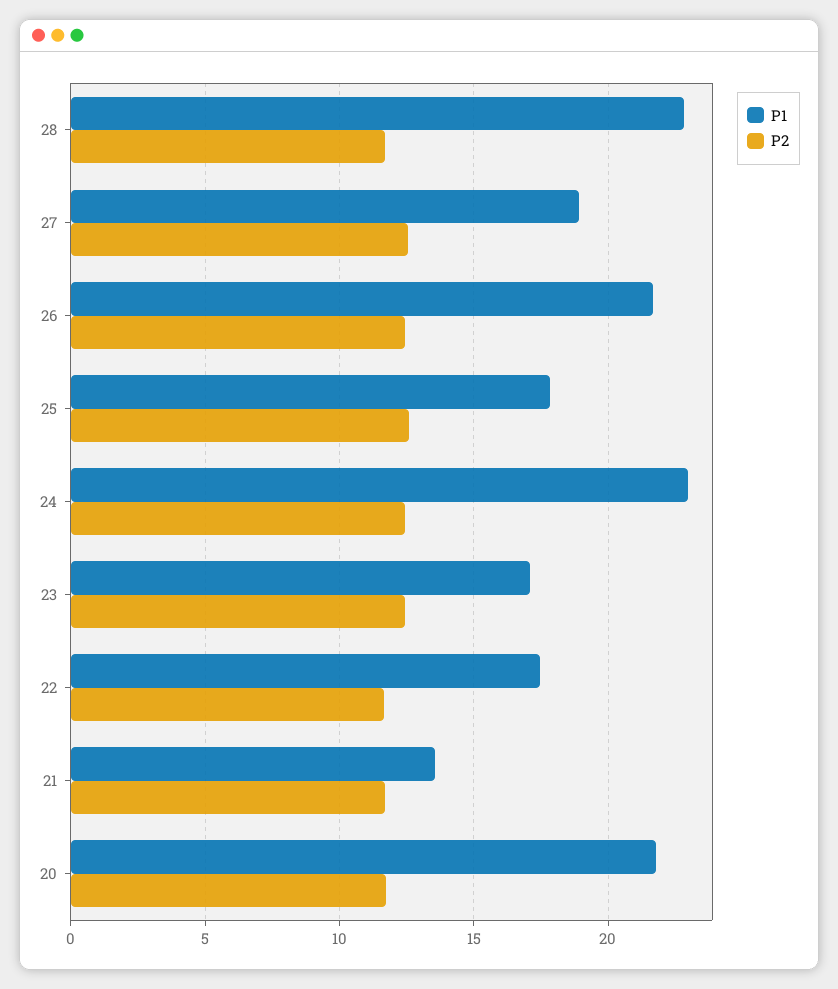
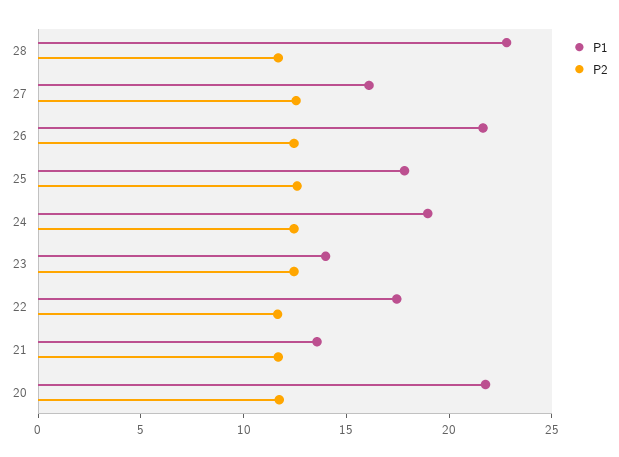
  {
    "P1": {
      "28": 23,
-     "27": 19,
+     "27": 16,
      "26": 21.5,
      "25": 18,
-     "24": 23,
+     "24": 19,
-     "23": 17,
+     "23": 14,
      "22": 17.5,
      "21": 13.5,
      "20": 22
    },
    "P2": {
      "28": 11.5,
      "27": 12.5,
      "26": 12.5,
      "25": 12.5,
      "24": 12.5,
      "23": 12.5,
      "22": 11.5,
      "21": 11.5,
      "20": 11.5
    }
  }

